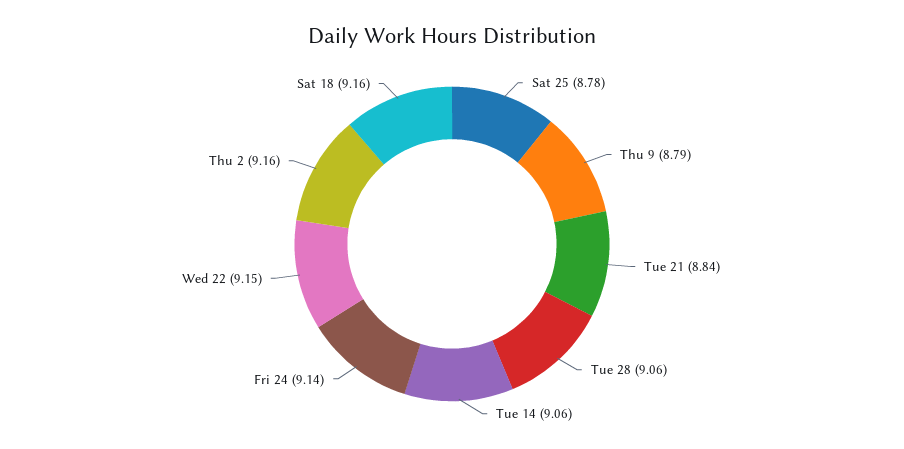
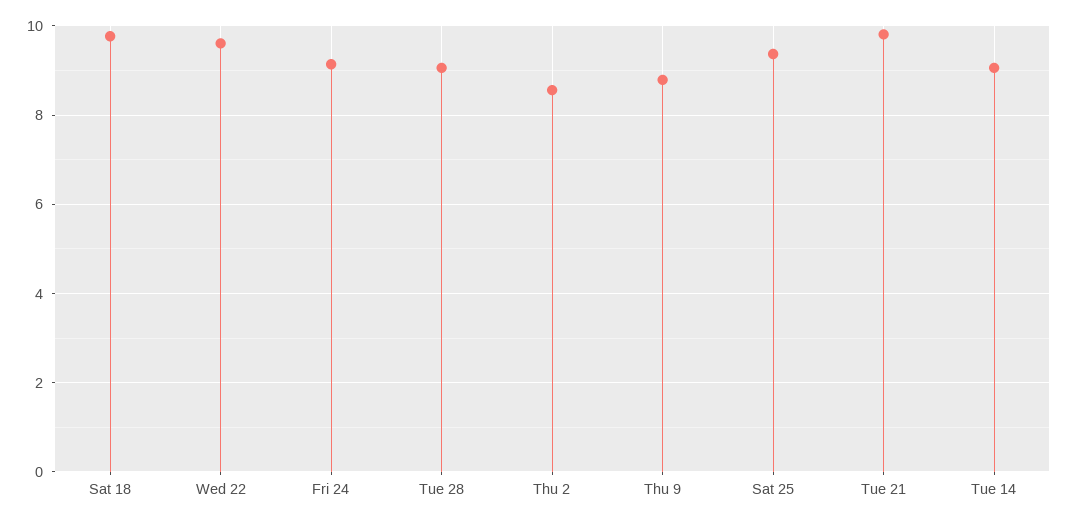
  {
-   "Sat 25": 8.78,
+   "Sat 25": 9.4,
    "Thu 9": 8.79,
-   "Tue 21": 8.84,
+   "Tue 21": 9.8,
    "Tue 28": 9.06,
    "Tue 14": 9.06,
    "Fri 24": 9.14,
-   "Wed 22": 9.15,
+   "Wed 22": 9.6,
-   "Thu 2": 9.16,
+   "Thu 2": 8.6,
-   "Sat 18": 9.16
+   "Sat 18": 9.8
  }

